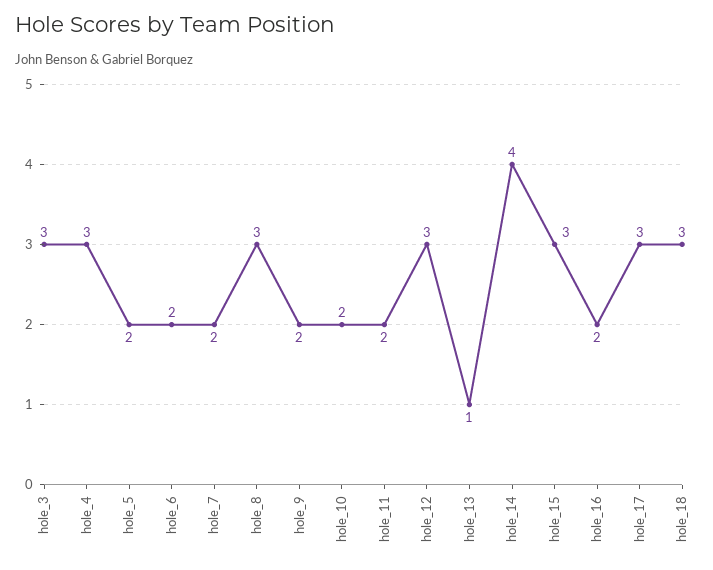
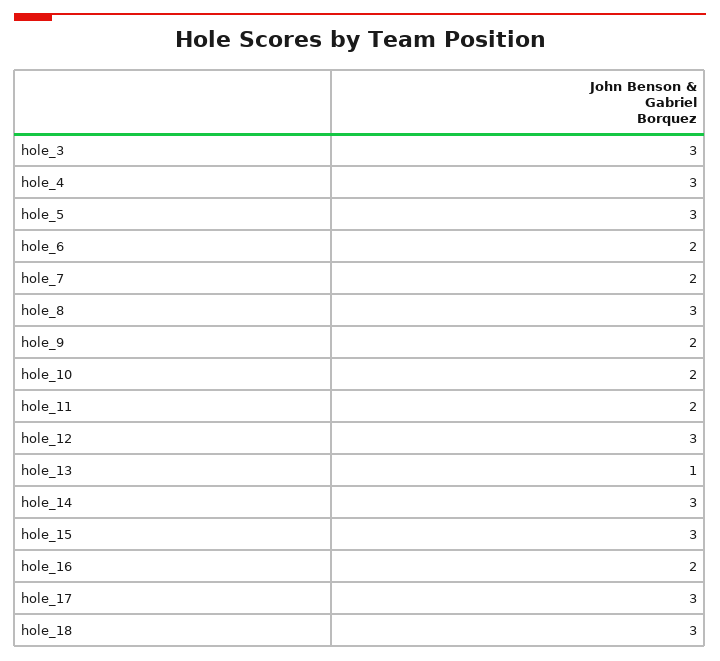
  {
    "hole_3": 3,
    "hole_4": 3,
-   "hole_5": 2,
+   "hole_5": 3,
    "hole_6": 2,
    "hole_7": 2,
    "hole_8": 3,
    "hole_9": 2,
    "hole_10": 2,
    "hole_11": 2,
    "hole_12": 3,
    "hole_13": 1,
-   "hole_14": 4,
+   "hole_14": 3,
    "hole_15": 3,
    "hole_16": 2,
    "hole_17": 3,
    "hole_18": 3
  }

